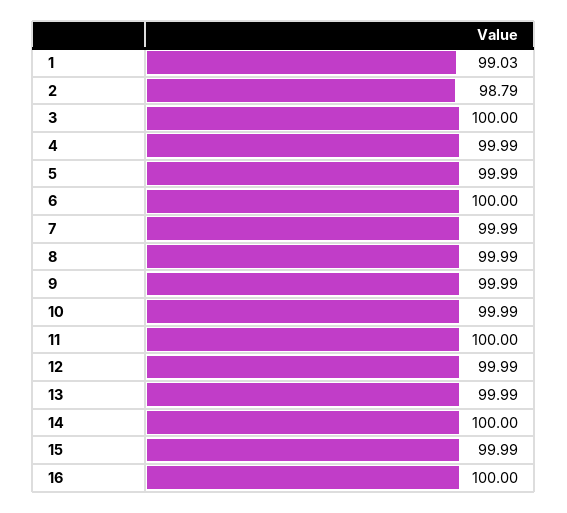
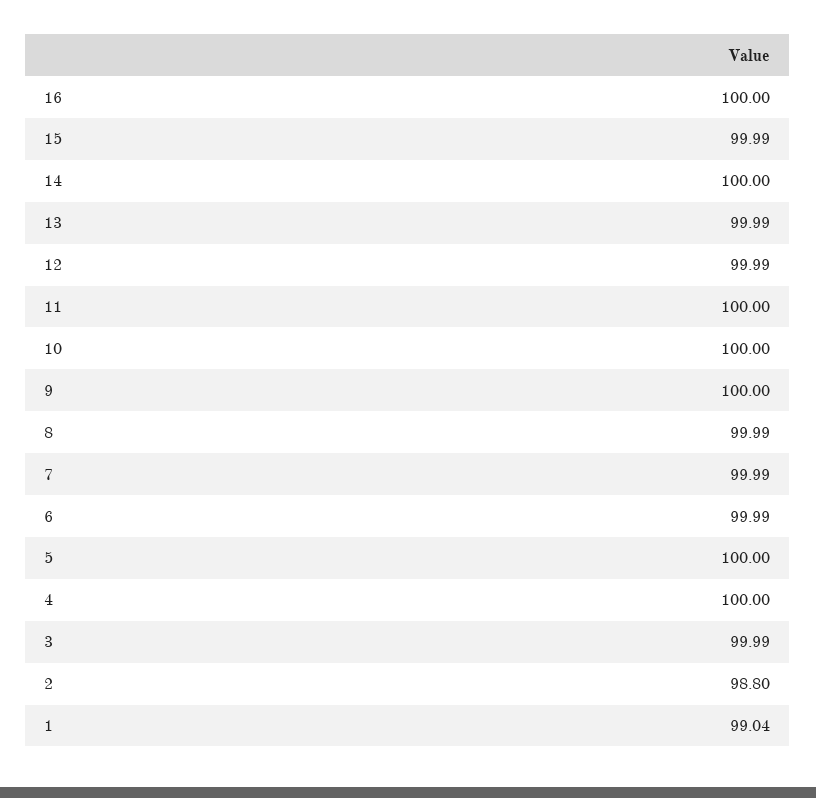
  {
-   "1": 99.03,
+   "1": 99.04,
-   "2": 98.79,
+   "2": 98.8,
-   "3": 100,
+   "3": 99.99,
-   "4": 99.99,
+   "4": 100,
-   "5": 99.99,
+   "5": 100,
-   "6": 100,
+   "6": 99.99,
    "7": 99.99,
    "8": 99.99,
-   "9": 99.99,
+   "9": 100,
-   "10": 99.99,
+   "10": 100,
    "11": 100,
    "12": 99.99,
    "13": 99.99,
    "14": 100,
    "15": 99.99,
    "16": 100
  }

